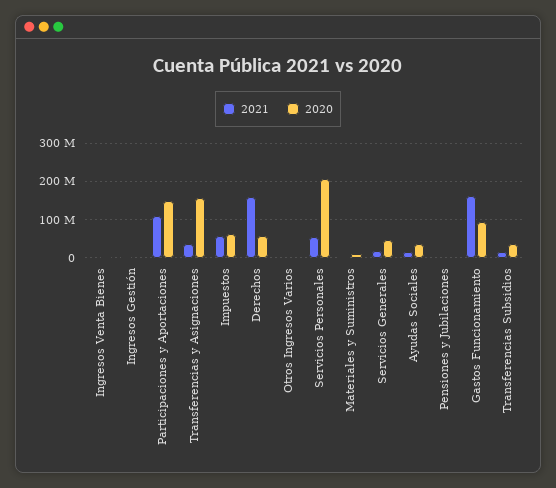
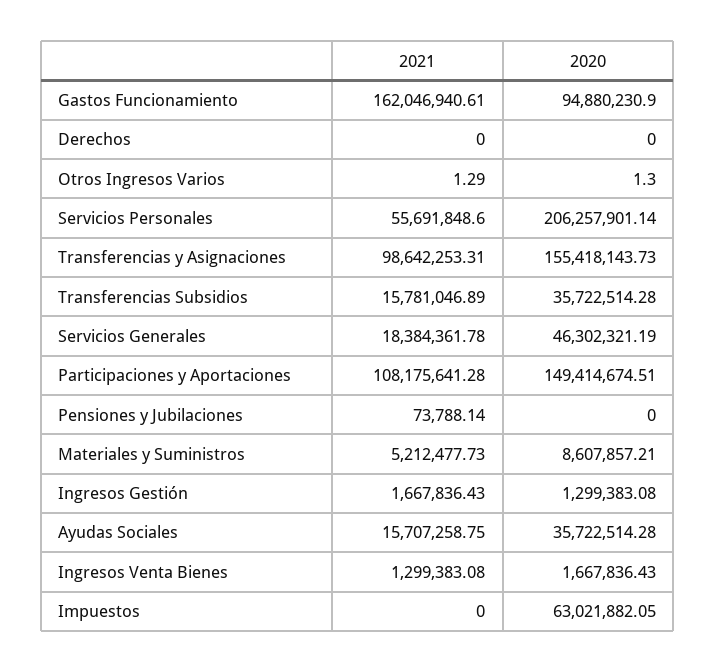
  {
    "2021": {
      "Ingresos Venta Bienes": 1299383.08,
      "Ingresos Gestión": 1667836.43,
      "Participaciones y Aportaciones": 108175641.28,
-     "Transferencias y Asignaciones": 40000000,
+     "Transferencias y Asignaciones": 98642253.31,
-     "Impuestos": 60000000,
+     "Impuestos": 0,
-     "Derechos": 160000000,
+     "Derechos": 0,
      "Otros Ingresos Varios": 1.29,
      "Servicios Personales": 55691848.6,
      "Materiales y Suministros": 5212477.73,
      "Servicios Generales": 18384361.78,
      "Ayudas Sociales": 15707258.75,
      "Pensiones y Jubilaciones": 73788.14,
      "Gastos Funcionamiento": 162046940.61,
      "Transferencias Subsidios": 15781046.89
    },
    "2020": {
      "Ingresos Venta Bienes": 1667836.43,
      "Ingresos Gestión": 1299383.08,
      "Participaciones y Aportaciones": 149414674.51,
      "Transferencias y Asignaciones": 155418143.73,
      "Impuestos": 63021882.05,
-     "Derechos": 60000000,
+     "Derechos": 0,
      "Otros Ingresos Varios": 1.3,
      "Servicios Personales": 206257901.14,
      "Materiales y Suministros": 8607857.21,
      "Servicios Generales": 46302321.19,
      "Ayudas Sociales": 35722514.28,
      "Pensiones y Jubilaciones": 0,
      "Gastos Funcionamiento": 94880230.9,
      "Transferencias Subsidios": 35722514.28
    }
  }

